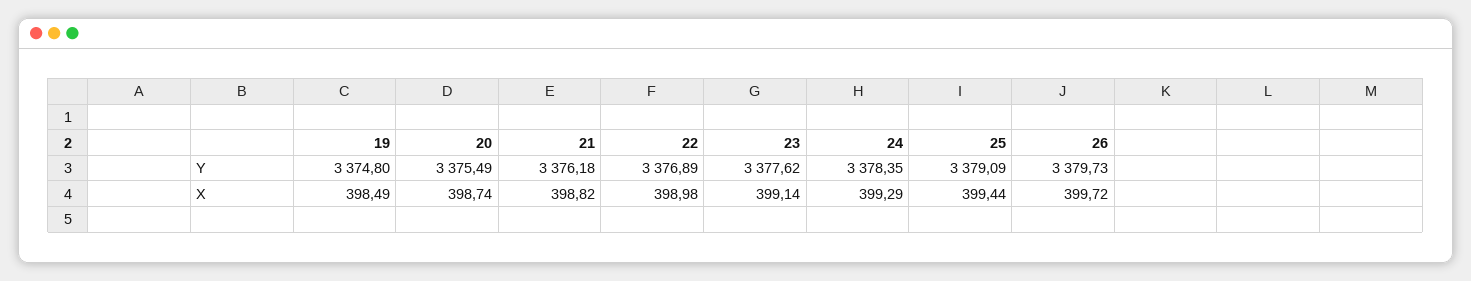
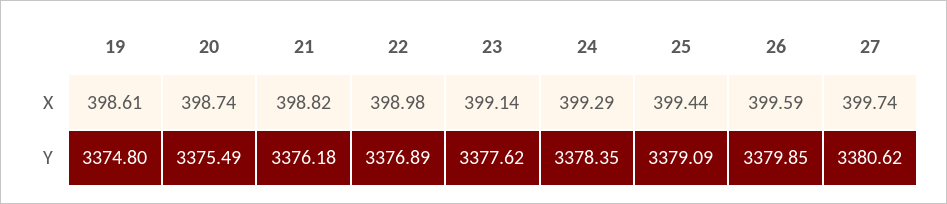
  {
    "19": {
      "Y": 3374.8,
-     "X": 398.49
+     "X": 398.61
    },
    "20": {
      "Y": 3375.49,
      "X": 398.74
    },
    "21": {
      "Y": 3376.18,
      "X": 398.82
    },
    "22": {
      "Y": 3376.89,
      "X": 398.98
    },
    "23": {
      "Y": 3377.62,
      "X": 399.14
    },
    "24": {
      "Y": 3378.35,
      "X": 399.29
    },
    "25": {
      "Y": 3379.09,
      "X": 399.44
    },
    "26": {
-     "Y": 3379.73,
+     "Y": 3379.85,
-     "X": 399.72
+     "X": 399.59
-   }
+   },
+   "27": {
+     "X": 399.74,
+     "Y": 3380.62
+   }
  }

